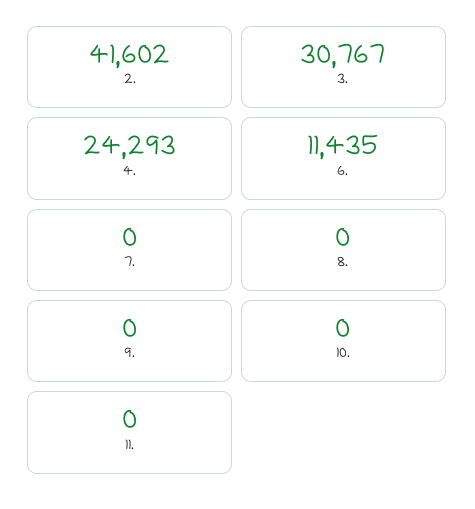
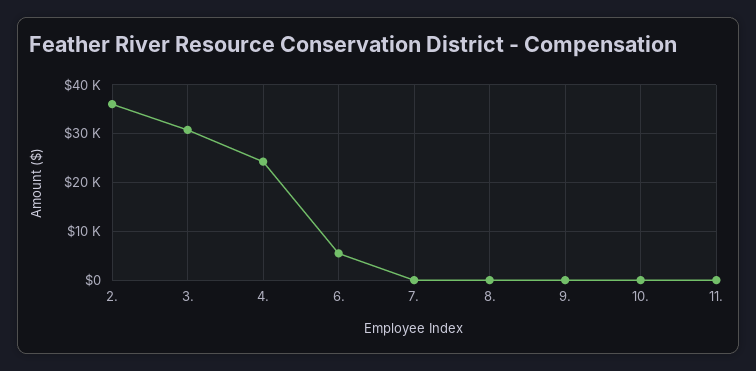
  {
-   "2.": 41602,
+   "2.": 36000,
    "3.": 30767,
    "4.": 24293,
-   "6.": 11435,
+   "6.": 6000,
    "7.": 0,
    "8.": 0,
    "9.": 0,
    "10.": 0,
    "11.": 0
  }

